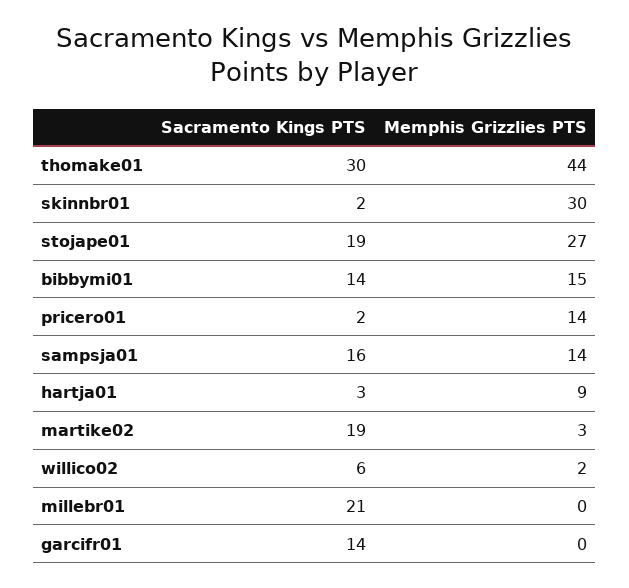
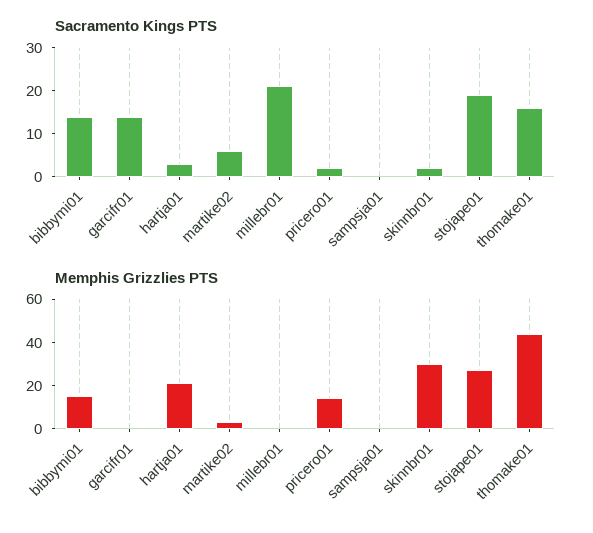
  {
    "Sacramento Kings PTS": {
-     "thomake01": 30,
+     "thomake01": 15,
      "skinnbr01": 2,
      "stojape01": 19,
      "bibbymi01": 14,
      "pricero01": 2,
-     "sampsja01": 16,
+     "sampsja01": 0,
      "hartja01": 3,
-     "martike02": 19,
+     "martike02": 5,
-     "willico02": 6,
      "millebr01": 21,
      "garcifr01": 14
    },
    "Memphis Grizzlies PTS": {
      "thomake01": 44,
      "skinnbr01": 30,
      "stojape01": 27,
      "bibbymi01": 15,
      "pricero01": 14,
-     "sampsja01": 14,
+     "sampsja01": 0,
-     "hartja01": 9,
+     "hartja01": 20,
      "martike02": 3,
-     "willico02": 2,
      "millebr01": 0,
      "garcifr01": 0
    }
  }

